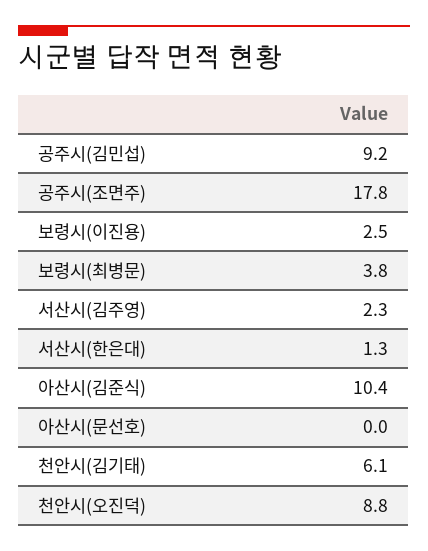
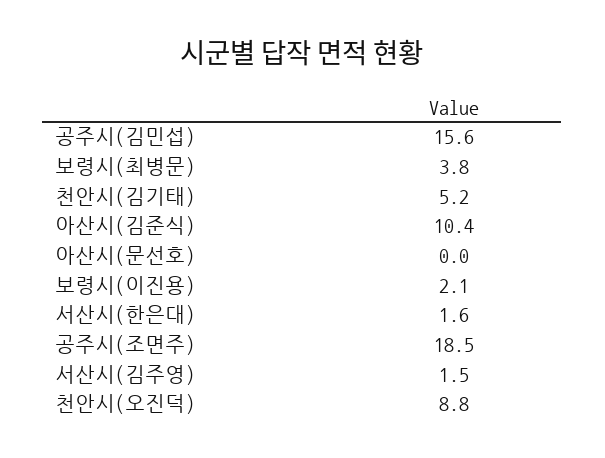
  {
-   "공주시(김민섭)": 9.2,
+   "공주시(김민섭)": 15.6,
-   "공주시(조면주)": 17.8,
+   "공주시(조면주)": 18.5,
-   "보령시(이진용)": 2.5,
+   "보령시(이진용)": 2.1,
    "보령시(최병문)": 3.8,
-   "서산시(김주영)": 2.3,
+   "서산시(김주영)": 1.5,
-   "서산시(한은대)": 1.3,
+   "서산시(한은대)": 1.6,
    "아산시(김준식)": 10.4,
    "아산시(문선호)": 0,
-   "천안시(김기태)": 6.1,
+   "천안시(김기태)": 5.2,
    "천안시(오진덕)": 8.8
  }

